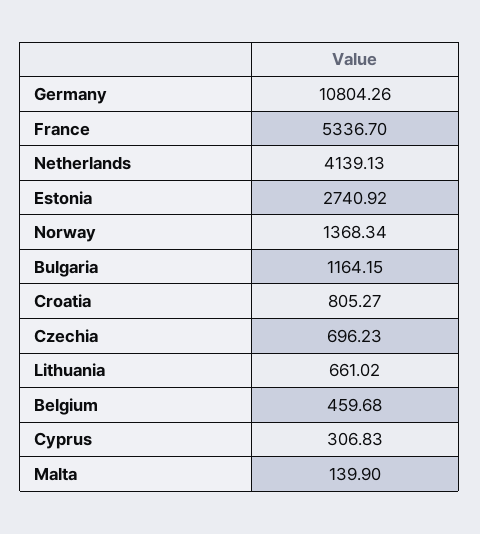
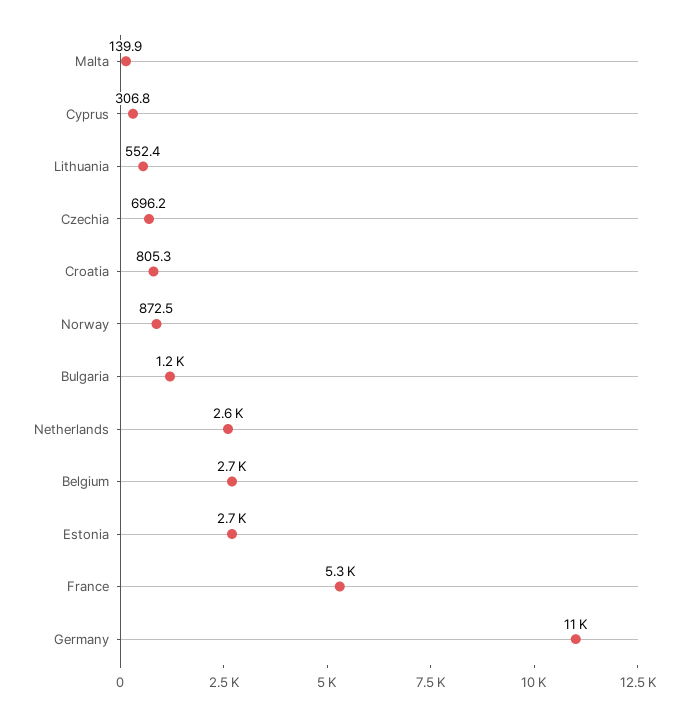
  {
    "Germany": 10804.26,
    "France": 5336.7,
-   "Netherlands": 4139.13,
+   "Netherlands": 2600,
    "Estonia": 2740.92,
-   "Norway": 1368.34,
+   "Norway": 872.5,
    "Bulgaria": 1164.15,
    "Croatia": 805.27,
    "Czechia": 696.23,
-   "Lithuania": 661.02,
+   "Lithuania": 552.4,
-   "Belgium": 459.68,
+   "Belgium": 2700,
    "Cyprus": 306.83,
    "Malta": 139.9
  }

